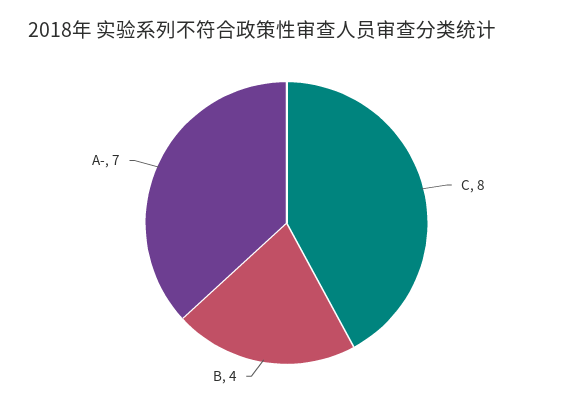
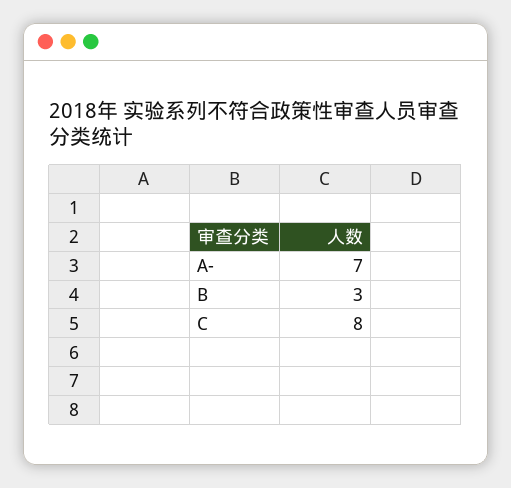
  {
    "C": 8,
-   "B": 4,
+   "B": 3,
    "A-": 7
  }

